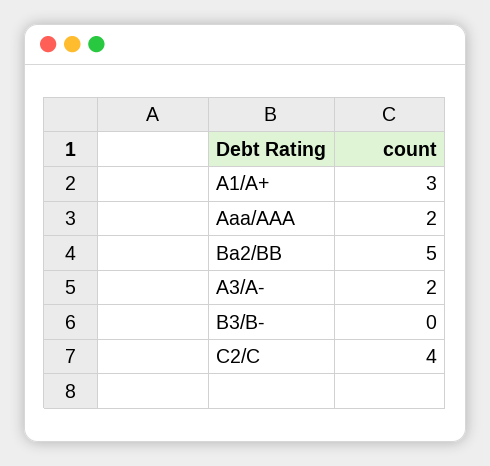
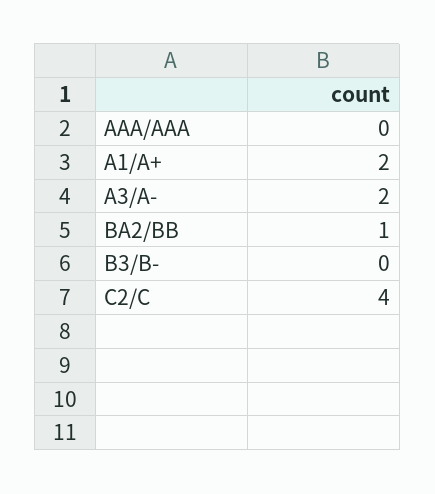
  {
-   "A1/A+": 3,
+   "A1/A+": 2,
-   "Aaa/AAA": 2,
+   "Aaa/AAA": 0,
-   "Ba2/BB": 5,
+   "Ba2/BB": 1,
    "A3/A-": 2,
    "B3/B-": 0,
    "C2/C": 4
  }

